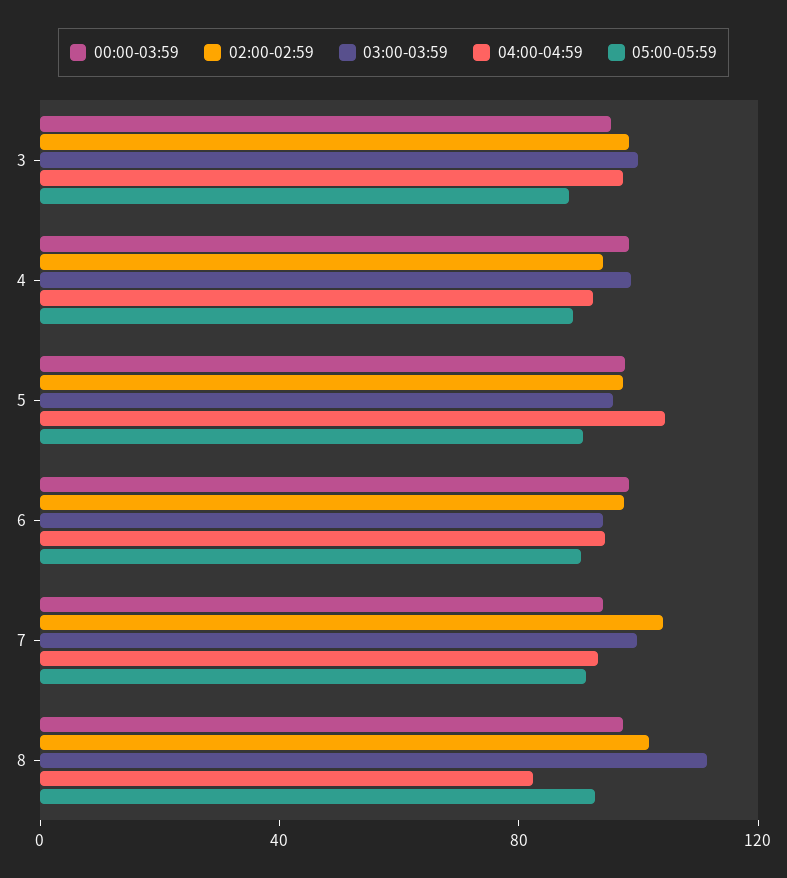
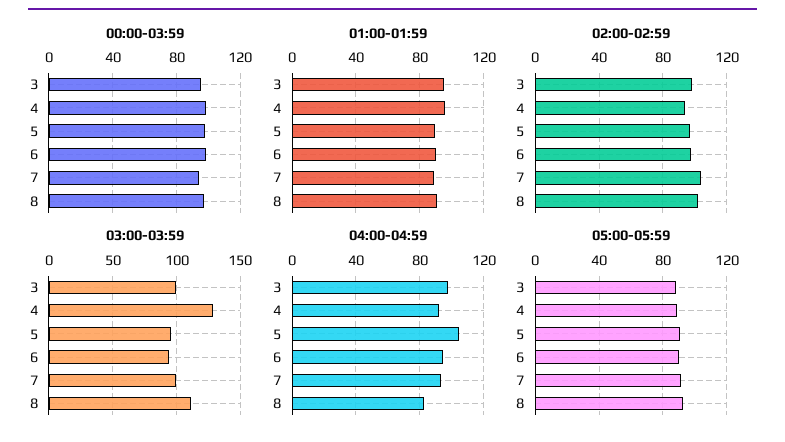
  {
    "00:00-03:59": {
      "3": 95,
      "4": 100,
      "5": 100,
      "6": 100,
      "7": 95,
      "8": 95
    },
    "02:00-02:59": {
      "3": 100,
      "4": 95,
      "5": 95,
      "6": 100,
      "7": 105,
      "8": 100
    },
    "03:00-03:59": {
      "3": 100,
-     "4": 100,
+     "4": 130,
      "5": 95,
      "6": 95,
      "7": 100,
      "8": 110
    },
    "04:00-04:59": {
      "3": 95,
      "4": 90,
      "5": 105,
      "6": 95,
      "7": 95,
      "8": 80
    },
    "05:00-05:59": {
      "3": 90,
      "4": 90,
      "5": 90,
      "6": 90,
      "7": 90,
      "8": 95
-   }
+   },
+   "01:00-01:59": {
+     "3": 95,
+     "4": 95,
+     "5": 90,
+     "6": 90,
+     "7": 90,
+     "8": 90
+   }
  }

